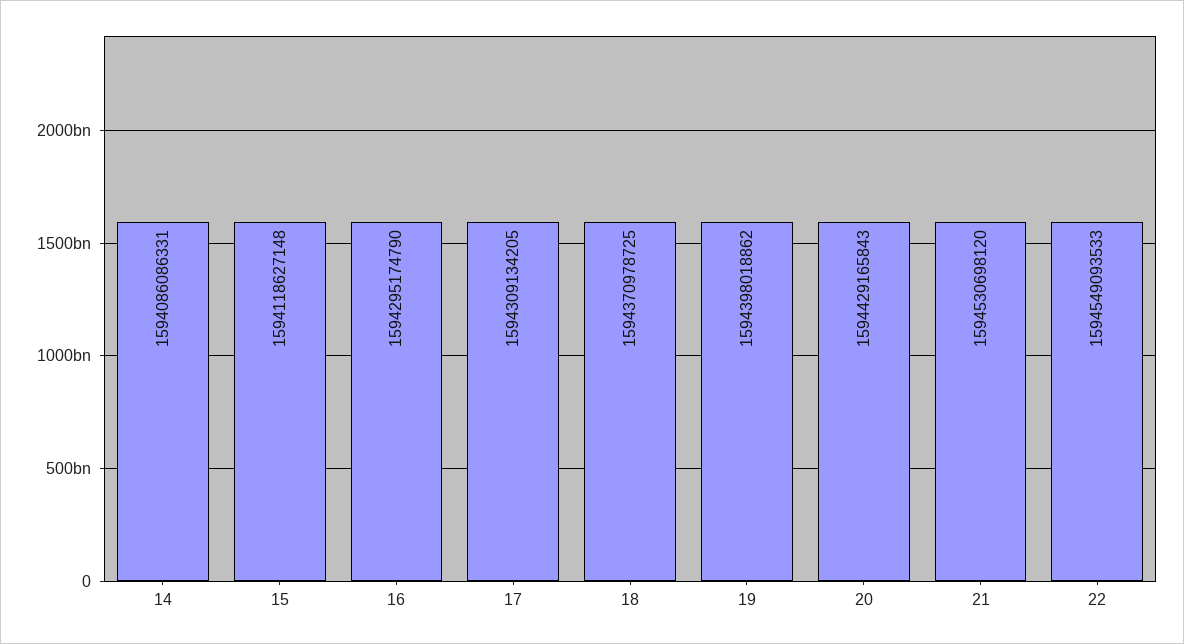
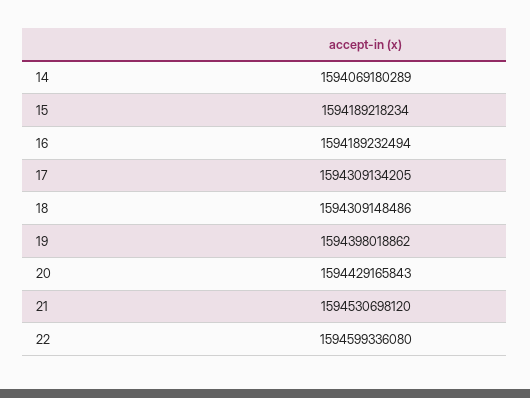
  {
-   "14": 1594086086331,
+   "14": 1594069180289,
-   "15": 1594118627148,
+   "15": 1594189218234,
-   "16": 1594295174790,
+   "16": 1594189232494,
    "17": 1594309134205,
-   "18": 1594370978725,
+   "18": 1594309148486,
    "19": 1594398018862,
    "20": 1594429165843,
    "21": 1594530698120,
-   "22": 1594549093533
+   "22": 1594599336080
  }

